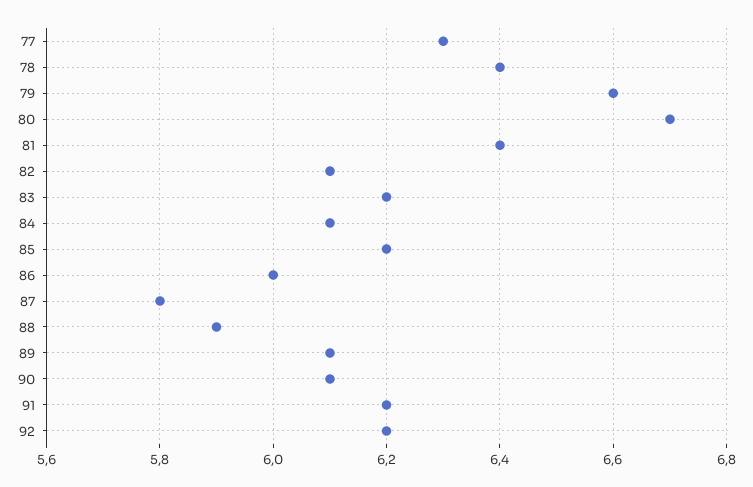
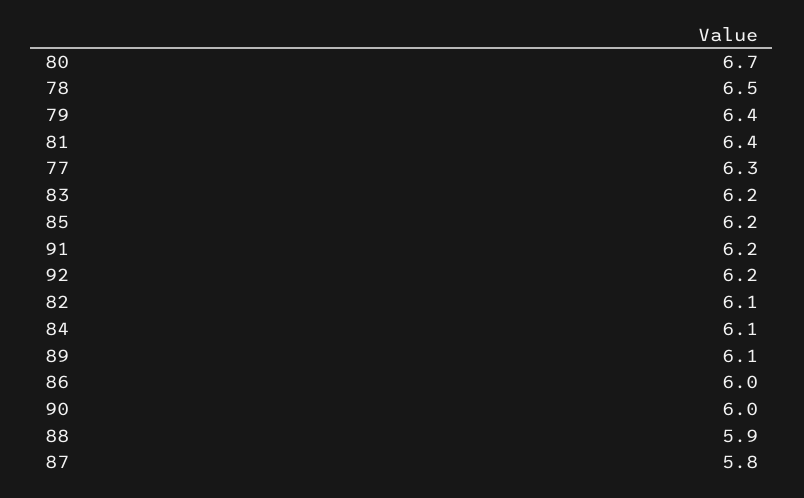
  {
    "77": 6.3,
-   "78": 6.4,
+   "78": 6.5,
-   "79": 6.6,
+   "79": 6.4,
    "80": 6.7,
    "81": 6.4,
    "82": 6.1,
    "83": 6.2,
    "84": 6.1,
    "85": 6.2,
    "86": 6,
    "87": 5.8,
    "88": 5.9,
    "89": 6.1,
-   "90": 6.1,
+   "90": 6,
    "91": 6.2,
    "92": 6.2
  }

